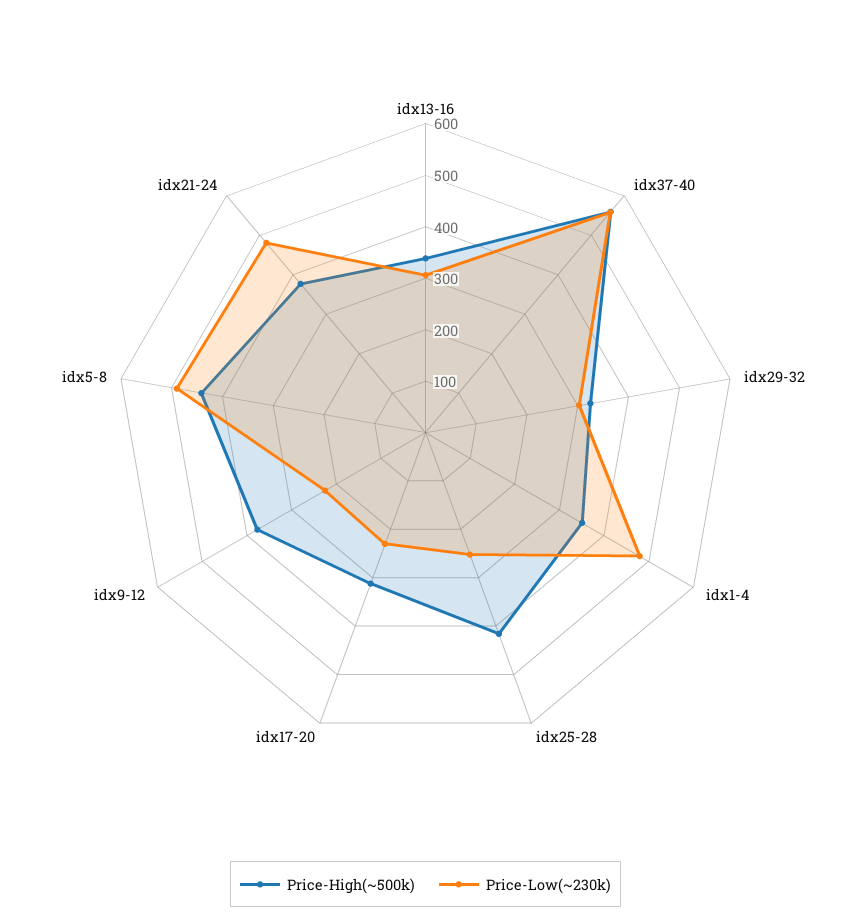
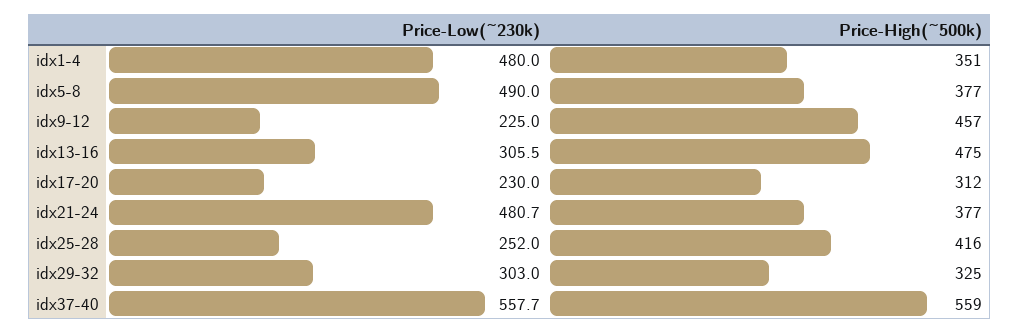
  {
    "Price-High(~500k)": {
-     "idx13-16": 340,
+     "idx13-16": 475,
      "idx37-40": 559,
      "idx29-32": 325,
      "idx1-4": 351,
      "idx25-28": 416,
      "idx17-20": 312,
-     "idx9-12": 380,
+     "idx9-12": 457,
-     "idx5-8": 440,
+     "idx5-8": 377,
      "idx21-24": 377
    },
    "Price-Low(~230k)": {
      "idx13-16": 305.5,
      "idx37-40": 557.7,
      "idx29-32": 303,
      "idx1-4": 480,
      "idx25-28": 252,
      "idx17-20": 230,
      "idx9-12": 225,
      "idx5-8": 490,
      "idx21-24": 480.7
    }
  }

